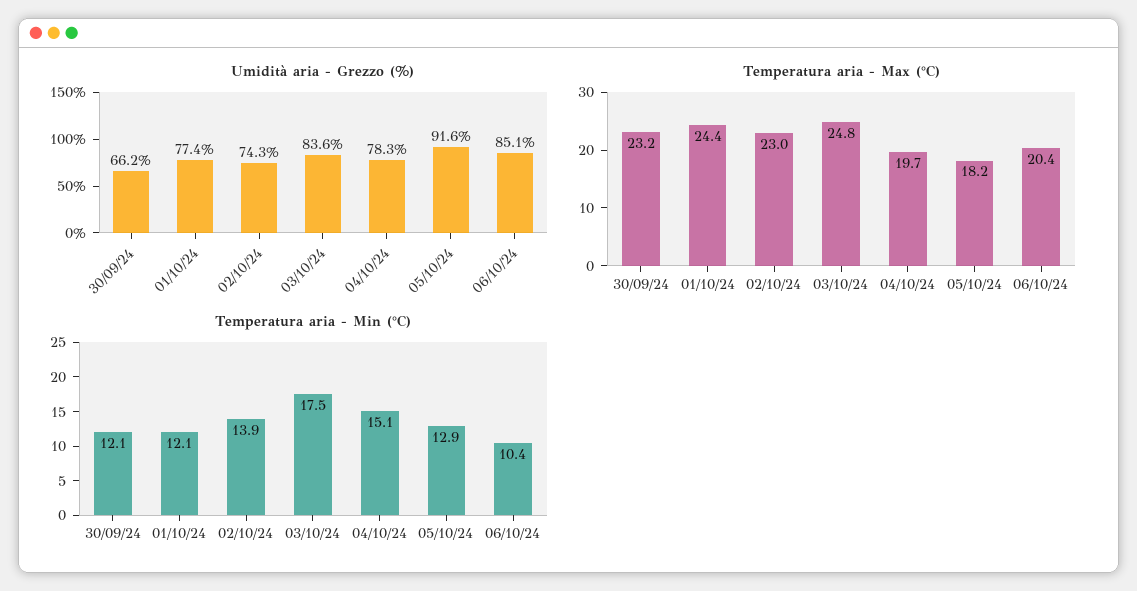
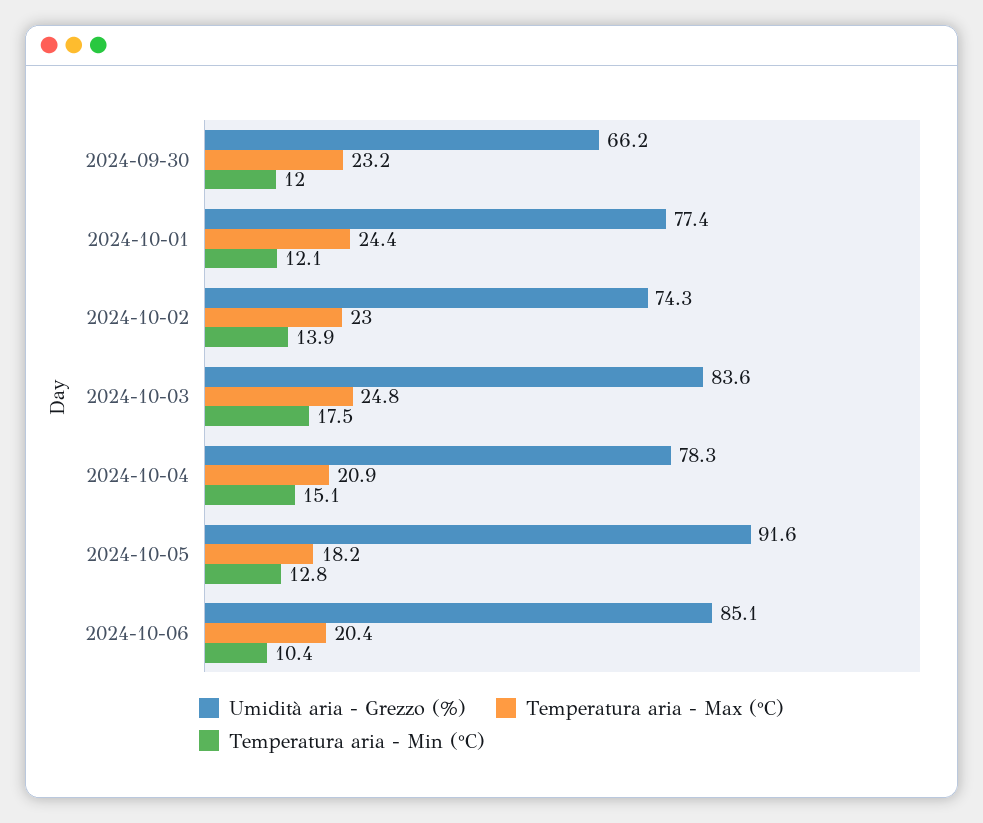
  {
    "Umidità aria - Grezzo (%)": {
      "30/09/24": 66.2,
      "01/10/24": 77.4,
      "02/10/24": 74.3,
      "03/10/24": 83.6,
      "04/10/24": 78.3,
      "05/10/24": 91.6,
      "06/10/24": 85.1
    },
    "Temperatura aria - Max (°C)": {
      "30/09/24": 23.2,
      "01/10/24": 24.4,
      "02/10/24": 23,
      "03/10/24": 24.8,
-     "04/10/24": 19.7,
+     "04/10/24": 20.9,
      "05/10/24": 18.2,
      "06/10/24": 20.4
    },
    "Temperatura aria - Min (°C)": {
-     "30/09/24": 12.1,
+     "30/09/24": 12,
      "01/10/24": 12.1,
      "02/10/24": 13.9,
      "03/10/24": 17.5,
      "04/10/24": 15.1,
-     "05/10/24": 12.9,
+     "05/10/24": 12.8,
      "06/10/24": 10.4
    }
  }

